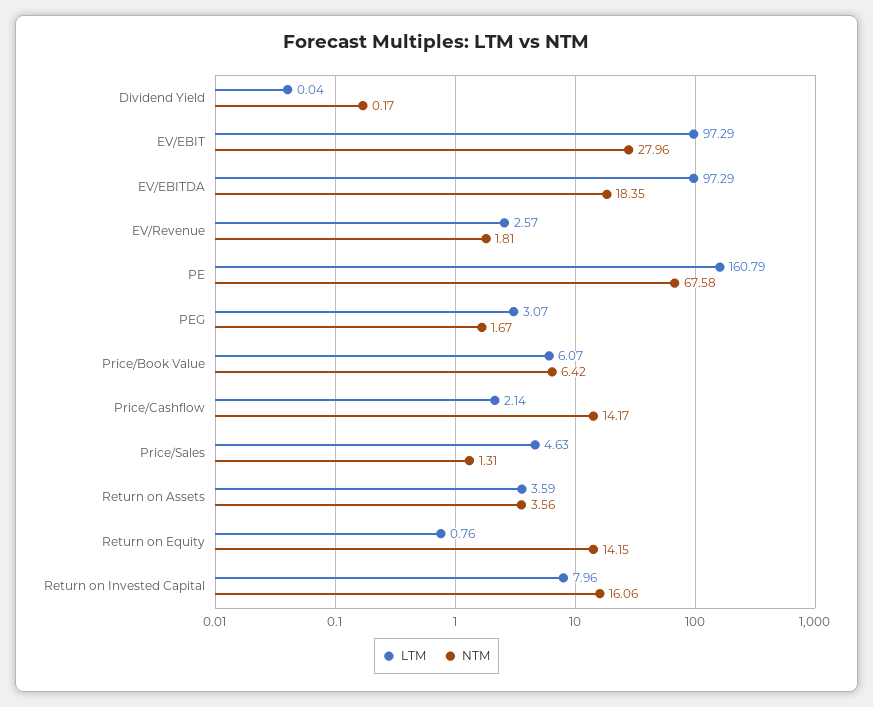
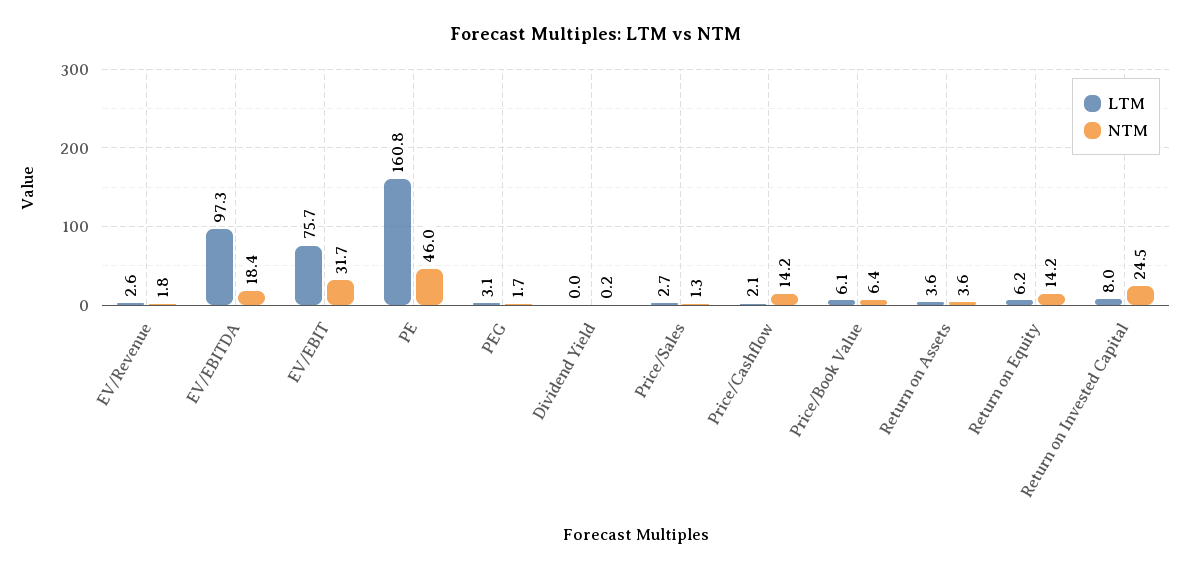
  {
    "LTM": {
      "Dividend Yield": 0.04,
-     "EV/EBIT": 97.29,
+     "EV/EBIT": 75.7,
      "EV/EBITDA": 97.29,
      "EV/Revenue": 2.57,
      "PE": 160.79,
      "PEG": 3.07,
      "Price/Book Value": 6.07,
      "Price/Cashflow": 2.14,
-     "Price/Sales": 4.63,
+     "Price/Sales": 2.7,
      "Return on Assets": 3.59,
-     "Return on Equity": 0.76,
+     "Return on Equity": 6.2,
      "Return on Invested Capital": 7.96
    },
    "NTM": {
      "Dividend Yield": 0.17,
-     "EV/EBIT": 27.96,
+     "EV/EBIT": 31.7,
      "EV/EBITDA": 18.35,
      "EV/Revenue": 1.81,
-     "PE": 67.58,
+     "PE": 46,
      "PEG": 1.67,
      "Price/Book Value": 6.42,
      "Price/Cashflow": 14.17,
      "Price/Sales": 1.31,
      "Return on Assets": 3.56,
      "Return on Equity": 14.15,
-     "Return on Invested Capital": 16.06
+     "Return on Invested Capital": 24.5
    }
  }

